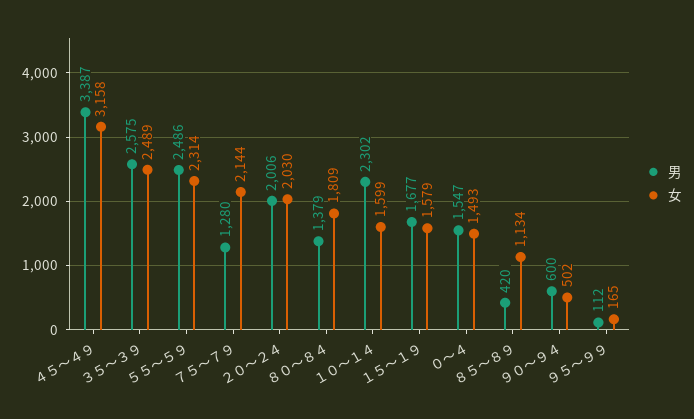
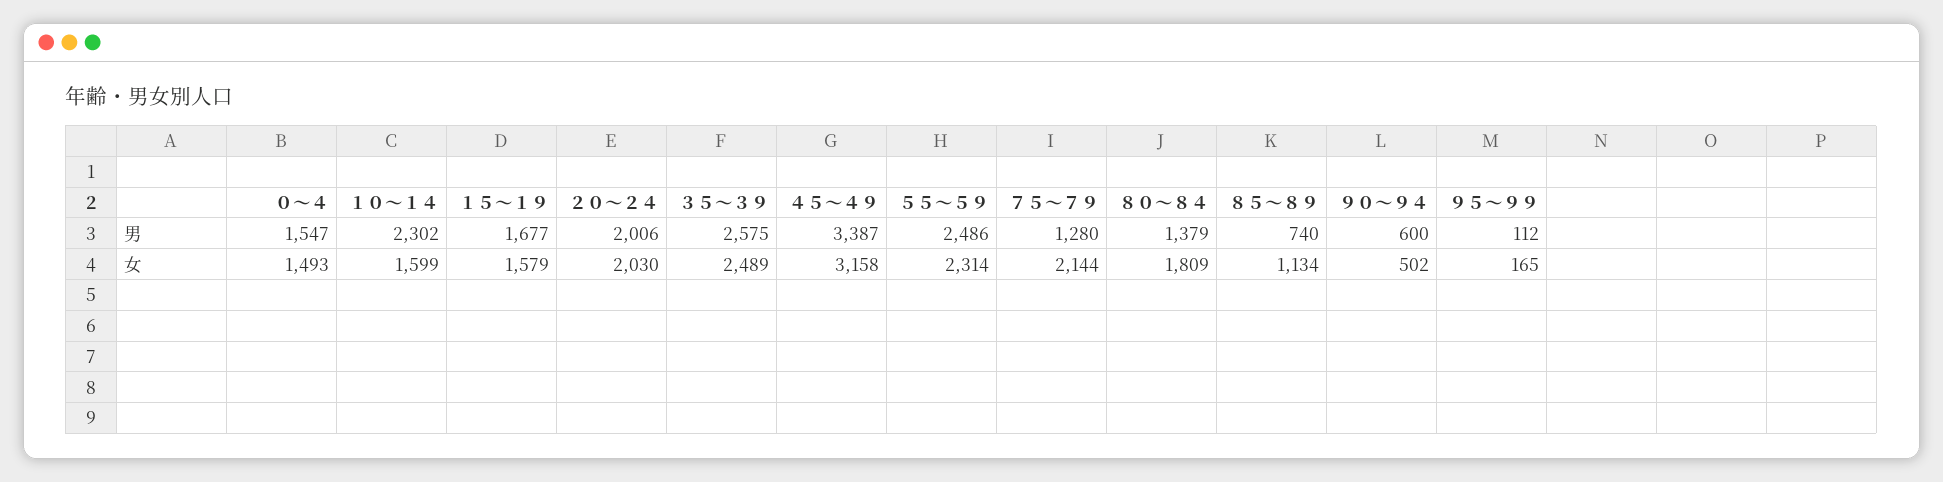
  {
    "男": {
      "４５～４９": 3387,
      "３５～３９": 2575,
      "５５～５９": 2486,
      "７５～７９": 1280,
      "２０～２４": 2006,
      "８０～８４": 1379,
      "１０～１４": 2302,
      "１５～１９": 1677,
      "０～４": 1547,
-     "８５～８９": 420,
+     "８５～８９": 740,
      "９０～９４": 600,
      "９５～９９": 112
    },
    "女": {
      "４５～４９": 3158,
      "３５～３９": 2489,
      "５５～５９": 2314,
      "７５～７９": 2144,
      "２０～２４": 2030,
      "８０～８４": 1809,
      "１０～１４": 1599,
      "１５～１９": 1579,
      "０～４": 1493,
      "８５～８９": 1134,
      "９０～９４": 502,
      "９５～９９": 165
    }
  }

